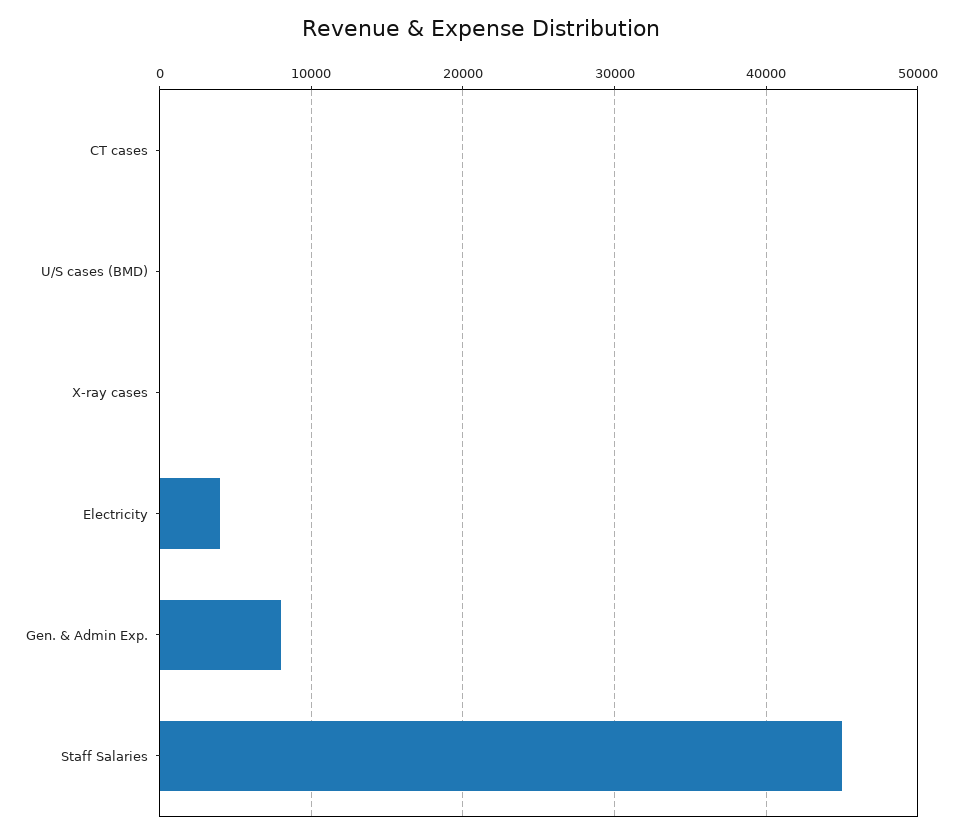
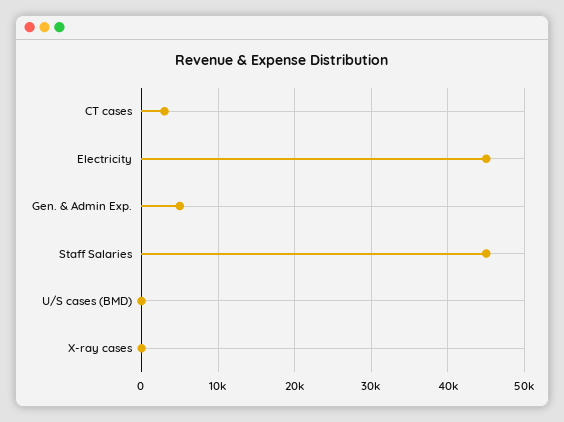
  {
-   "CT cases": 0,
+   "CT cases": 3000,
    "U/S cases (BMD)": 0,
    "X-ray cases": 0,
-   "Electricity": 4000,
+   "Electricity": 45000,
-   "Gen. & Admin Exp.": 8000,
+   "Gen. & Admin Exp.": 5000,
    "Staff Salaries": 45000
  }

